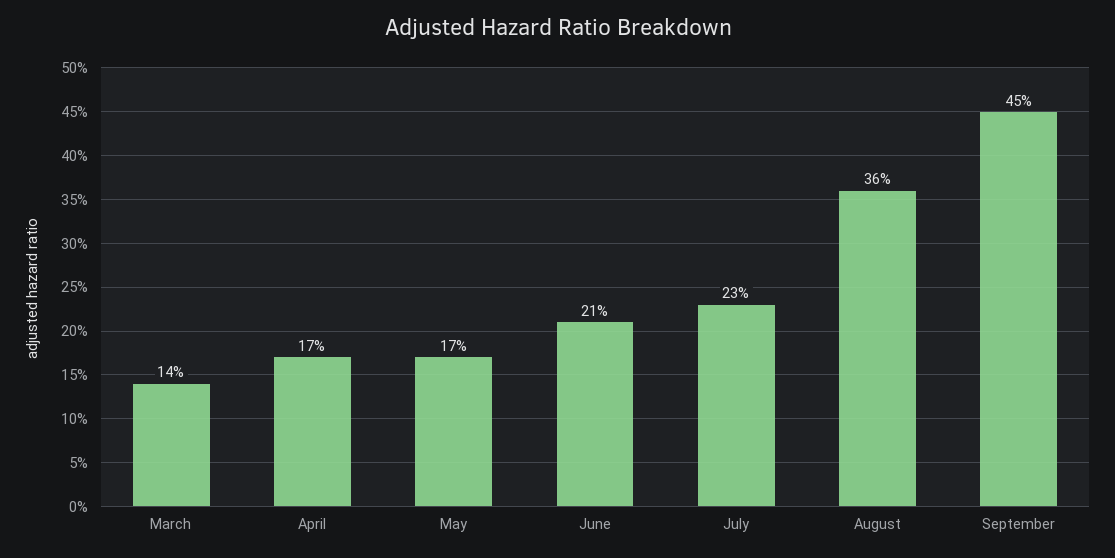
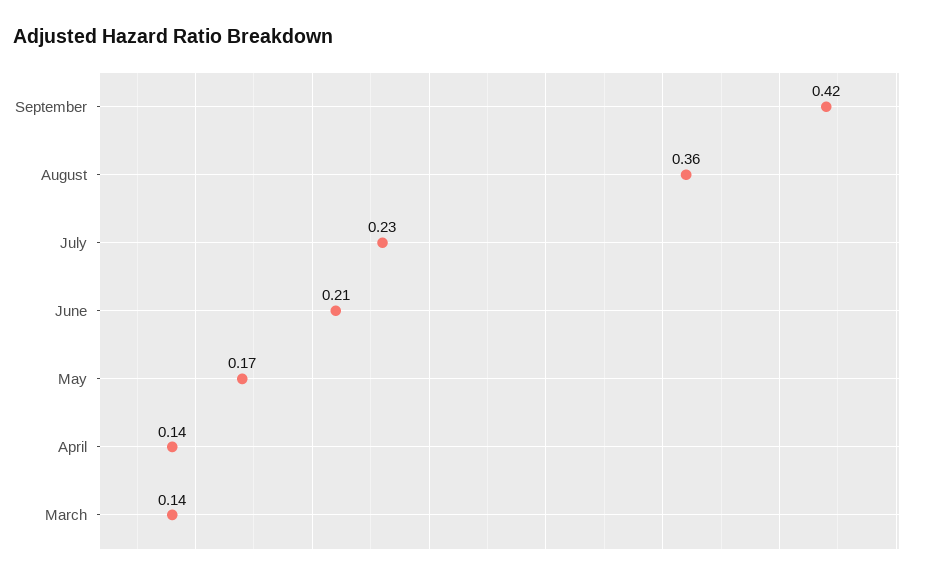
  {
    "March": 0.14,
-   "April": 0.17,
+   "April": 0.14,
    "May": 0.17,
    "June": 0.21,
    "July": 0.23,
    "August": 0.36,
-   "September": 0.45
+   "September": 0.42
  }

